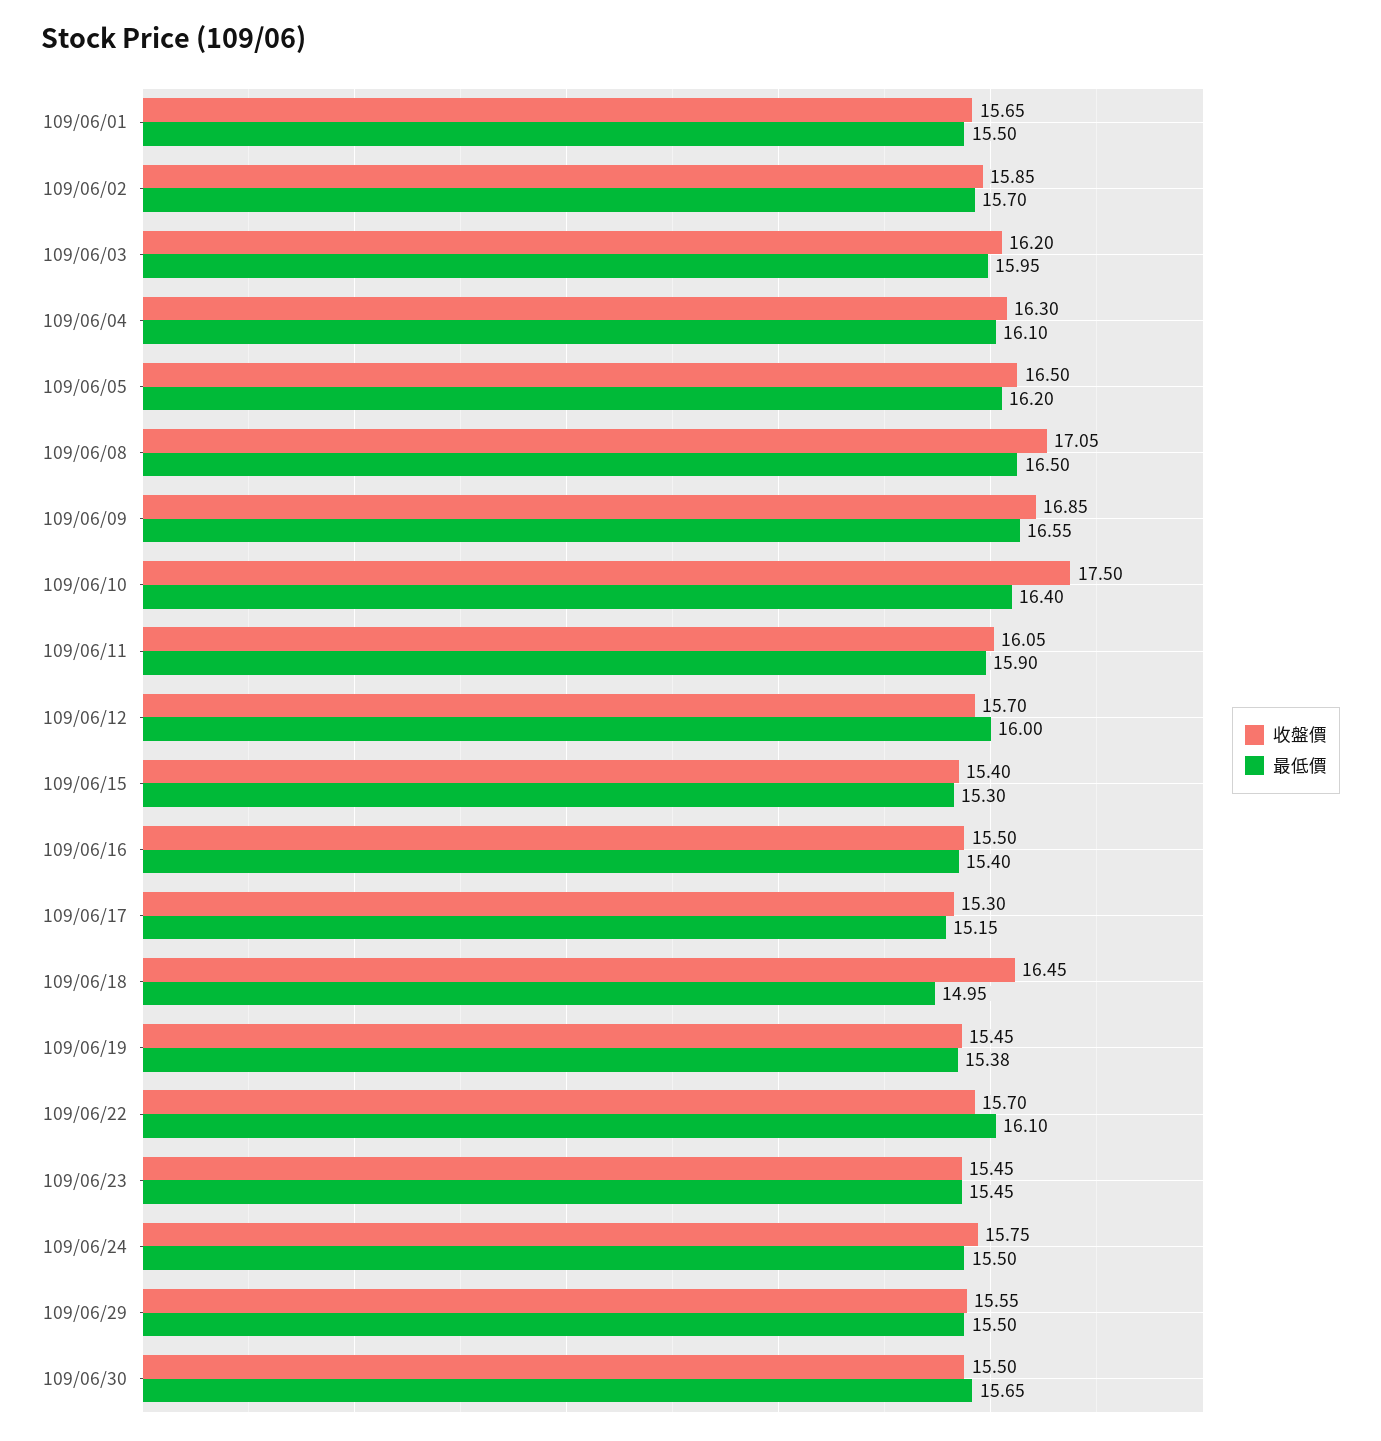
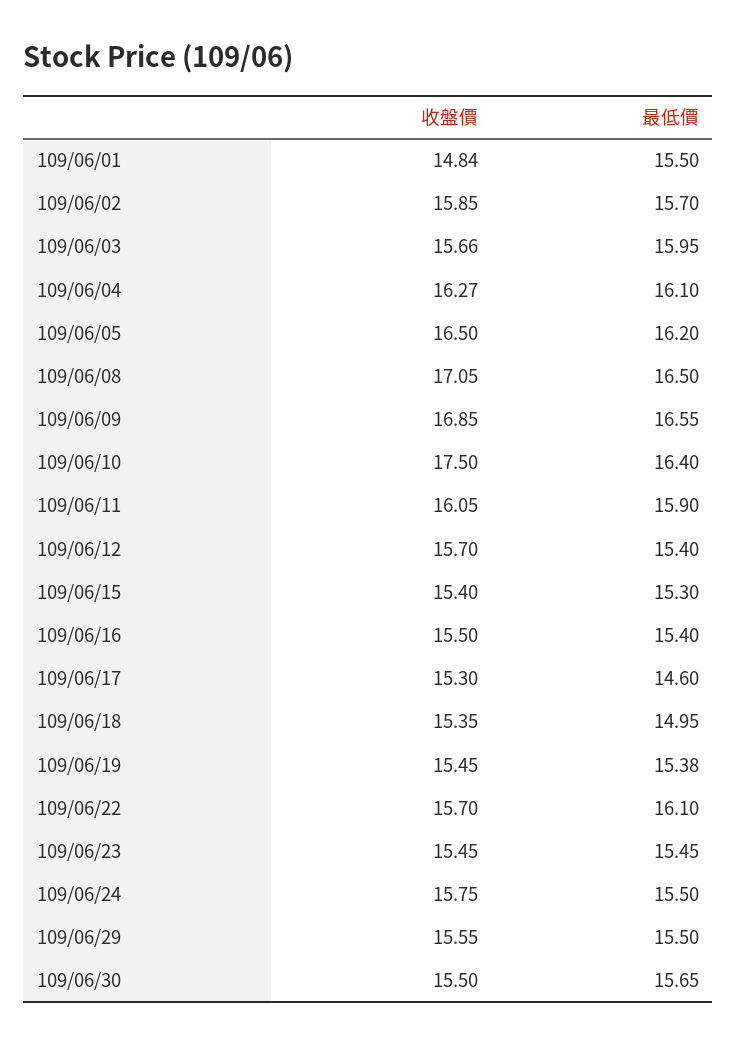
  {
    "收盤價": {
-     "109/06/01": 15.65,
+     "109/06/01": 14.84,
      "109/06/02": 15.85,
-     "109/06/03": 16.2,
+     "109/06/03": 15.66,
-     "109/06/04": 16.3,
+     "109/06/04": 16.27,
      "109/06/05": 16.5,
      "109/06/08": 17.05,
      "109/06/09": 16.85,
      "109/06/10": 17.5,
      "109/06/11": 16.05,
      "109/06/12": 15.7,
      "109/06/15": 15.4,
      "109/06/16": 15.5,
      "109/06/17": 15.3,
-     "109/06/18": 16.45,
+     "109/06/18": 15.35,
      "109/06/19": 15.45,
      "109/06/22": 15.7,
      "109/06/23": 15.45,
      "109/06/24": 15.75,
      "109/06/29": 15.55,
      "109/06/30": 15.5
    },
    "最低價": {
      "109/06/01": 15.5,
      "109/06/02": 15.7,
      "109/06/03": 15.95,
      "109/06/04": 16.1,
      "109/06/05": 16.2,
      "109/06/08": 16.5,
      "109/06/09": 16.55,
      "109/06/10": 16.4,
      "109/06/11": 15.9,
-     "109/06/12": 16,
+     "109/06/12": 15.4,
      "109/06/15": 15.3,
      "109/06/16": 15.4,
-     "109/06/17": 15.15,
+     "109/06/17": 14.6,
      "109/06/18": 14.95,
      "109/06/19": 15.38,
      "109/06/22": 16.1,
      "109/06/23": 15.45,
      "109/06/24": 15.5,
      "109/06/29": 15.5,
      "109/06/30": 15.65
    }
  }

